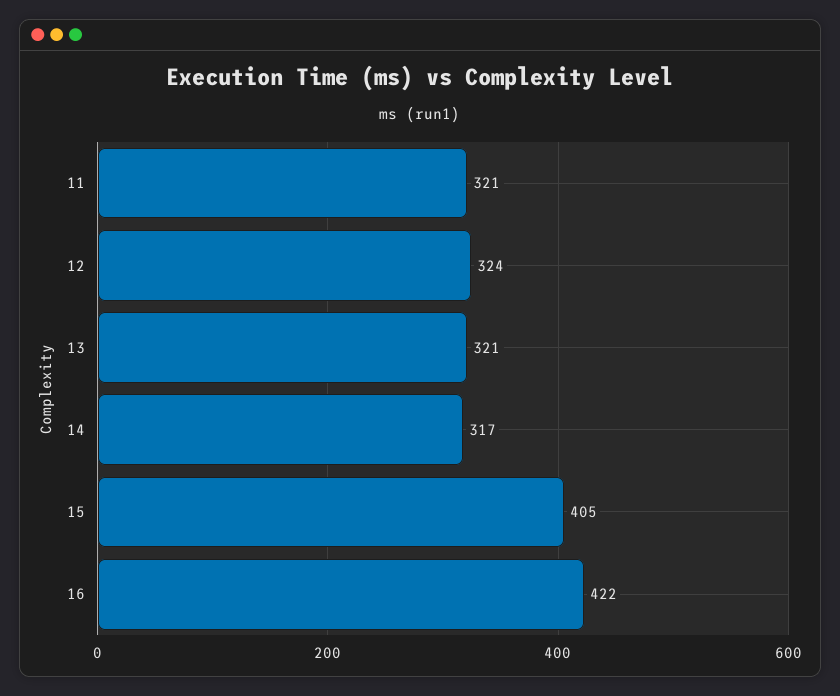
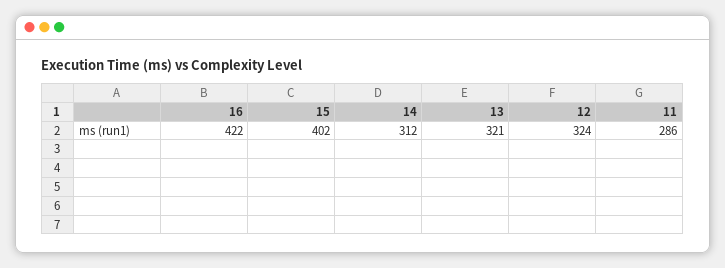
  {
-   "11": 321,
+   "11": 286,
    "12": 324,
    "13": 321,
-   "14": 317,
+   "14": 312,
-   "15": 405,
+   "15": 402,
    "16": 422
  }

